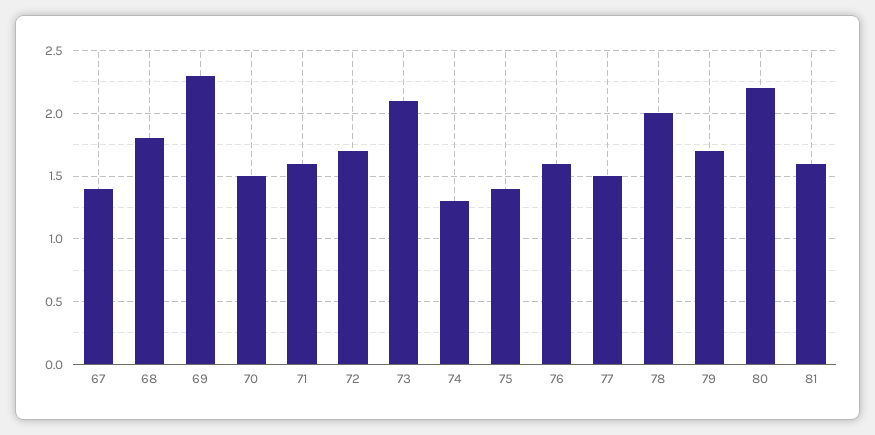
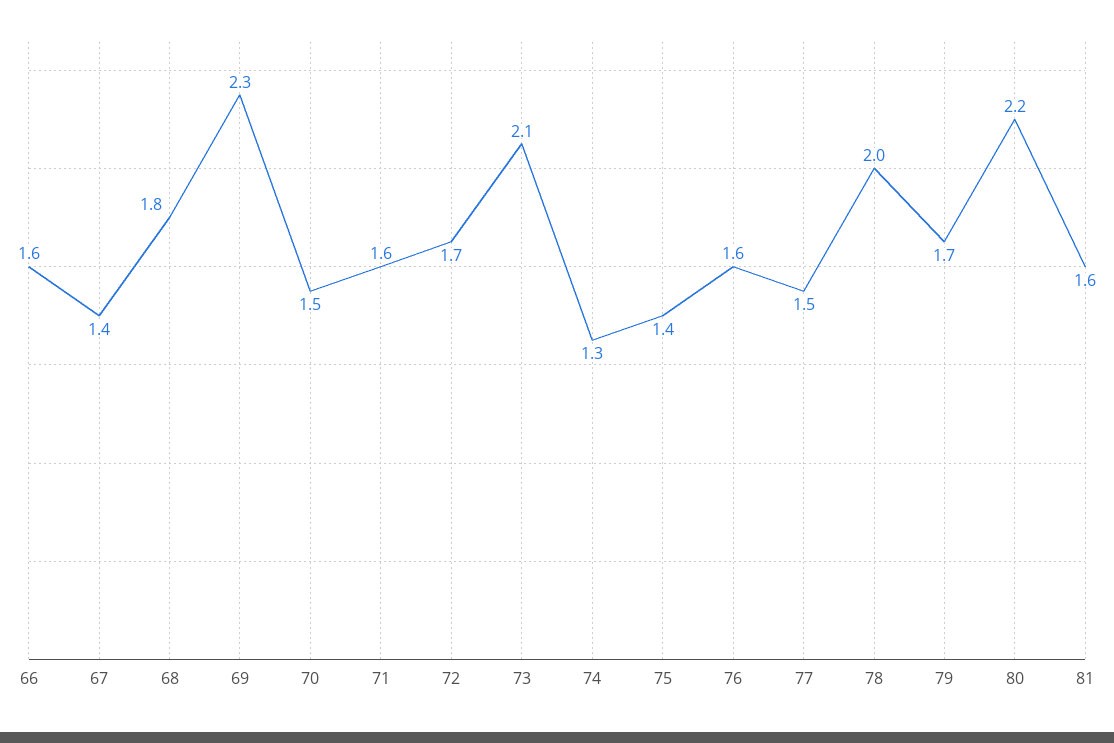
  {
    "67": 1.4,
    "68": 1.8,
    "69": 2.3,
    "70": 1.5,
    "71": 1.6,
    "72": 1.7,
    "73": 2.1,
    "74": 1.3,
    "75": 1.4,
    "76": 1.6,
    "77": 1.5,
    "78": 2,
    "79": 1.7,
    "80": 2.2,
-   "81": 1.6
+   "81": 1.6,
+   "66": 1.6
  }

